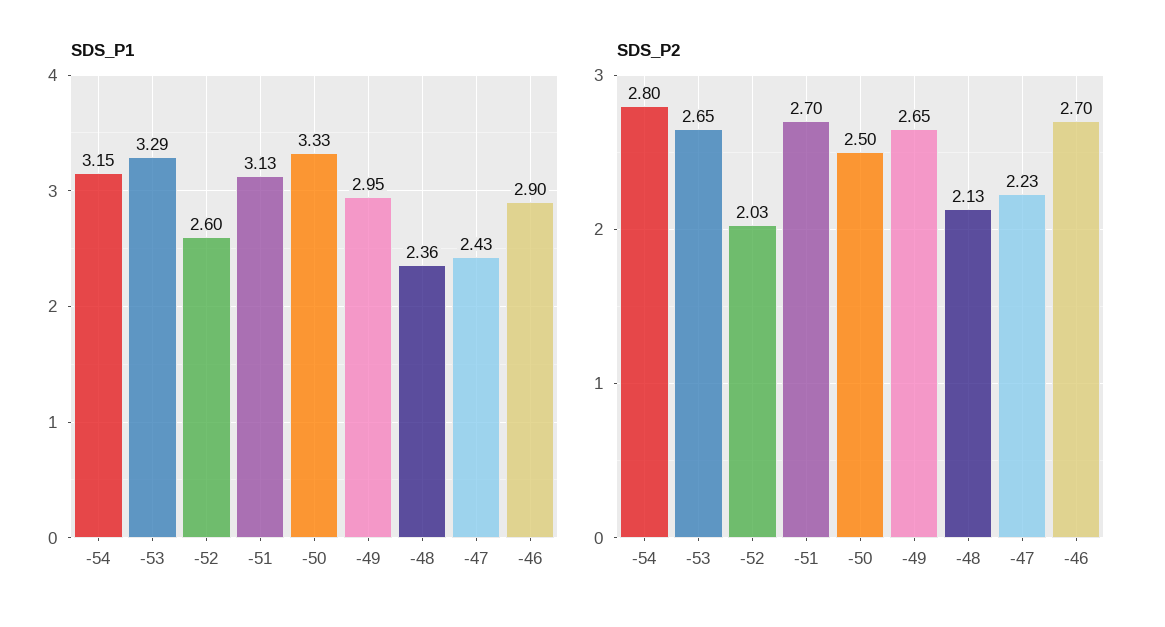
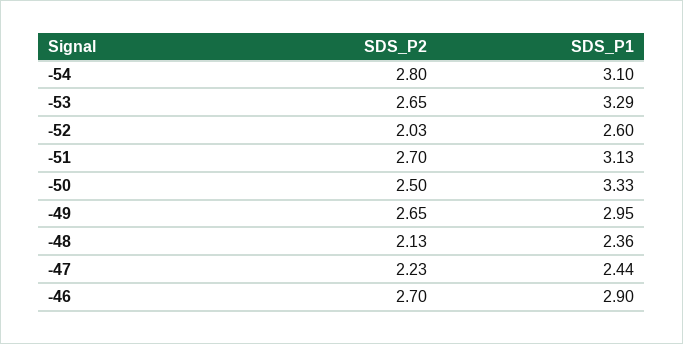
  {
    "SDS_P1": {
-     "-54": 3.15,
+     "-54": 3.1,
      "-53": 3.29,
      "-52": 2.6,
      "-51": 3.13,
      "-50": 3.33,
      "-49": 2.95,
      "-48": 2.36,
-     "-47": 2.43,
+     "-47": 2.44,
      "-46": 2.9
    },
    "SDS_P2": {
      "-54": 2.8,
      "-53": 2.65,
      "-52": 2.03,
      "-51": 2.7,
      "-50": 2.5,
      "-49": 2.65,
      "-48": 2.13,
      "-47": 2.23,
      "-46": 2.7
    }
  }

